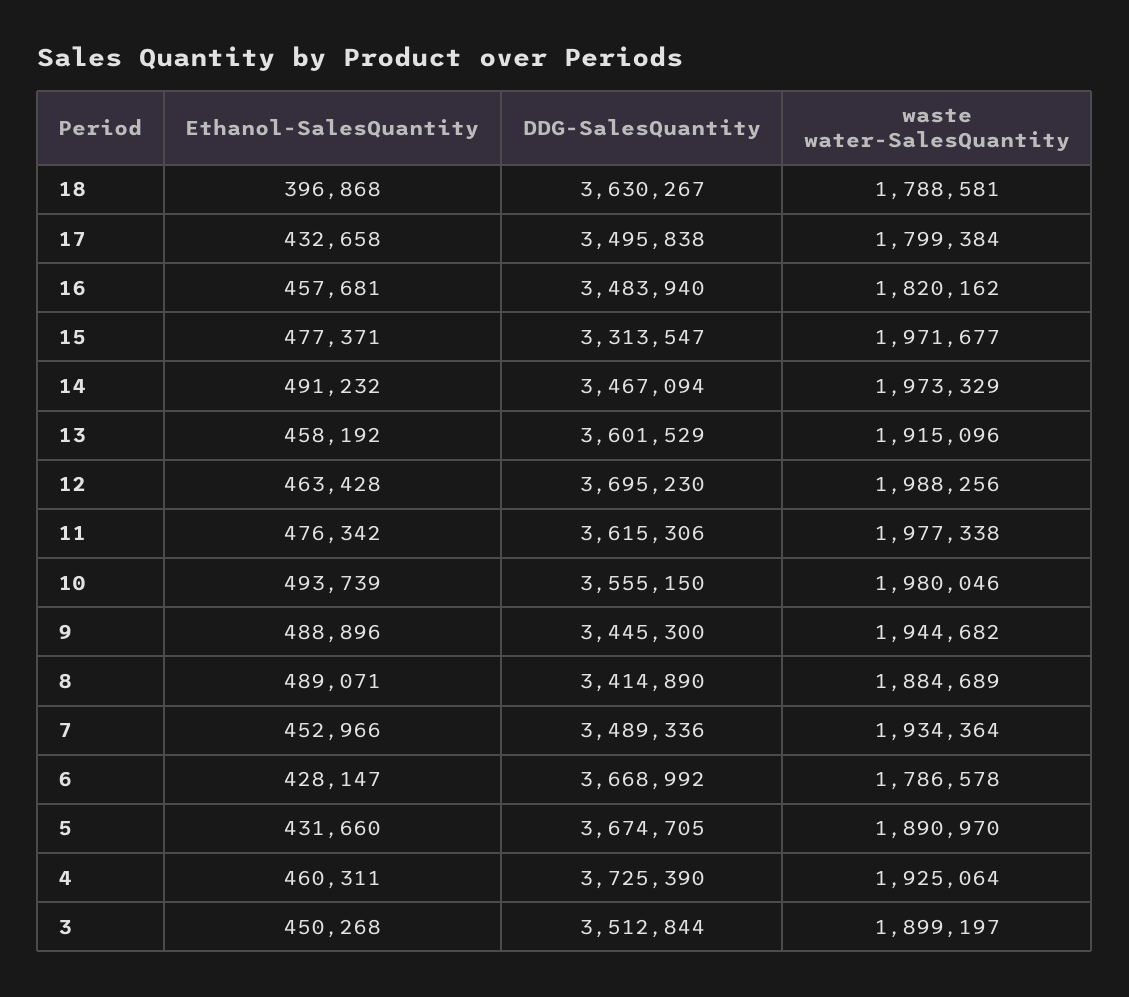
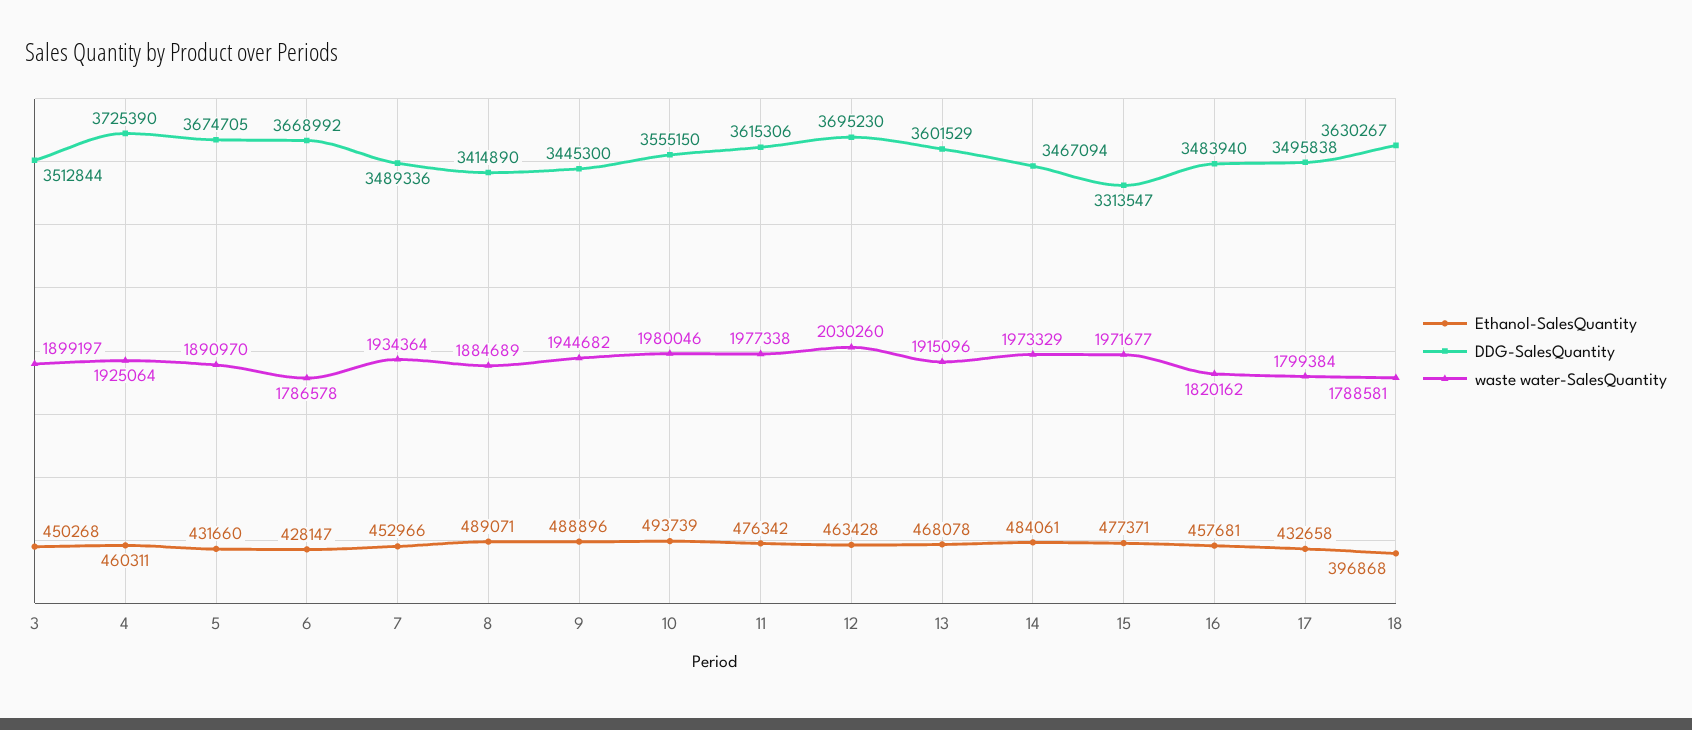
  {
    "Ethanol-SalesQuantity": {
      "18": 396868,
      "17": 432658,
      "16": 457681,
      "15": 477371,
-     "14": 491232,
+     "14": 484061,
-     "13": 458192,
+     "13": 468078,
      "12": 463428,
      "11": 476342,
      "10": 493739,
      "9": 488896,
      "8": 489071,
      "7": 452966,
      "6": 428147,
      "5": 431660,
      "4": 460311,
      "3": 450268
    },
    "DDG-SalesQuantity": {
      "18": 3630267,
      "17": 3495838,
      "16": 3483940,
      "15": 3313547,
      "14": 3467094,
      "13": 3601529,
      "12": 3695230,
      "11": 3615306,
      "10": 3555150,
      "9": 3445300,
      "8": 3414890,
      "7": 3489336,
      "6": 3668992,
      "5": 3674705,
      "4": 3725390,
      "3": 3512844
    },
    "waste water-SalesQuantity": {
      "18": 1788581,
      "17": 1799384,
      "16": 1820162,
      "15": 1971677,
      "14": 1973329,
      "13": 1915096,
-     "12": 1988256,
+     "12": 2030260,
      "11": 1977338,
      "10": 1980046,
      "9": 1944682,
      "8": 1884689,
      "7": 1934364,
      "6": 1786578,
      "5": 1890970,
      "4": 1925064,
      "3": 1899197
    }
  }

